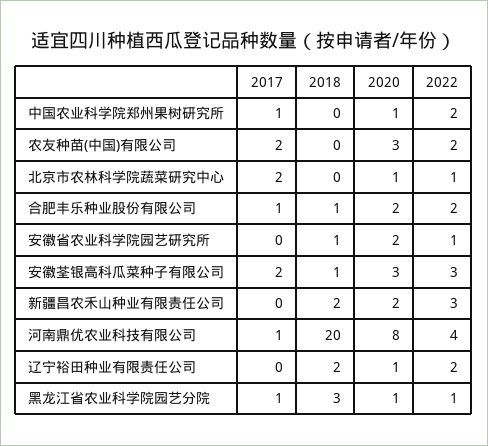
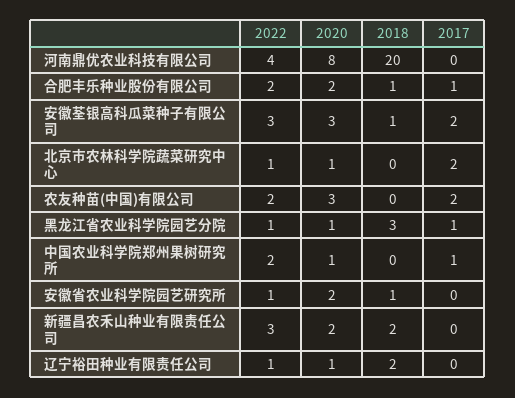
  {
    "2017": {
      "中国农业科学院郑州果树研究所": 1,
      "农友种苗(中国)有限公司": 2,
      "北京市农林科学院蔬菜研究中心": 2,
      "合肥丰乐种业股份有限公司": 1,
      "安徽省农业科学院园艺研究所": 0,
      "安徽荃银高科瓜菜种子有限公司": 2,
      "新疆昌农禾山种业有限责任公司": 0,
-     "河南鼎优农业科技有限公司": 1,
+     "河南鼎优农业科技有限公司": 0,
      "辽宁裕田种业有限责任公司": 0,
      "黑龙江省农业科学院园艺分院": 1
    },
    "2018": {
      "中国农业科学院郑州果树研究所": 0,
      "农友种苗(中国)有限公司": 0,
      "北京市农林科学院蔬菜研究中心": 0,
      "合肥丰乐种业股份有限公司": 1,
      "安徽省农业科学院园艺研究所": 1,
      "安徽荃银高科瓜菜种子有限公司": 1,
      "新疆昌农禾山种业有限责任公司": 2,
      "河南鼎优农业科技有限公司": 20,
      "辽宁裕田种业有限责任公司": 2,
      "黑龙江省农业科学院园艺分院": 3
    },
    "2020": {
      "中国农业科学院郑州果树研究所": 1,
      "农友种苗(中国)有限公司": 3,
      "北京市农林科学院蔬菜研究中心": 1,
      "合肥丰乐种业股份有限公司": 2,
      "安徽省农业科学院园艺研究所": 2,
      "安徽荃银高科瓜菜种子有限公司": 3,
      "新疆昌农禾山种业有限责任公司": 2,
      "河南鼎优农业科技有限公司": 8,
      "辽宁裕田种业有限责任公司": 1,
      "黑龙江省农业科学院园艺分院": 1
    },
    "2022": {
      "中国农业科学院郑州果树研究所": 2,
      "农友种苗(中国)有限公司": 2,
      "北京市农林科学院蔬菜研究中心": 1,
      "合肥丰乐种业股份有限公司": 2,
      "安徽省农业科学院园艺研究所": 1,
      "安徽荃银高科瓜菜种子有限公司": 3,
      "新疆昌农禾山种业有限责任公司": 3,
      "河南鼎优农业科技有限公司": 4,
-     "辽宁裕田种业有限责任公司": 2,
+     "辽宁裕田种业有限责任公司": 1,
      "黑龙江省农业科学院园艺分院": 1
    }
  }

